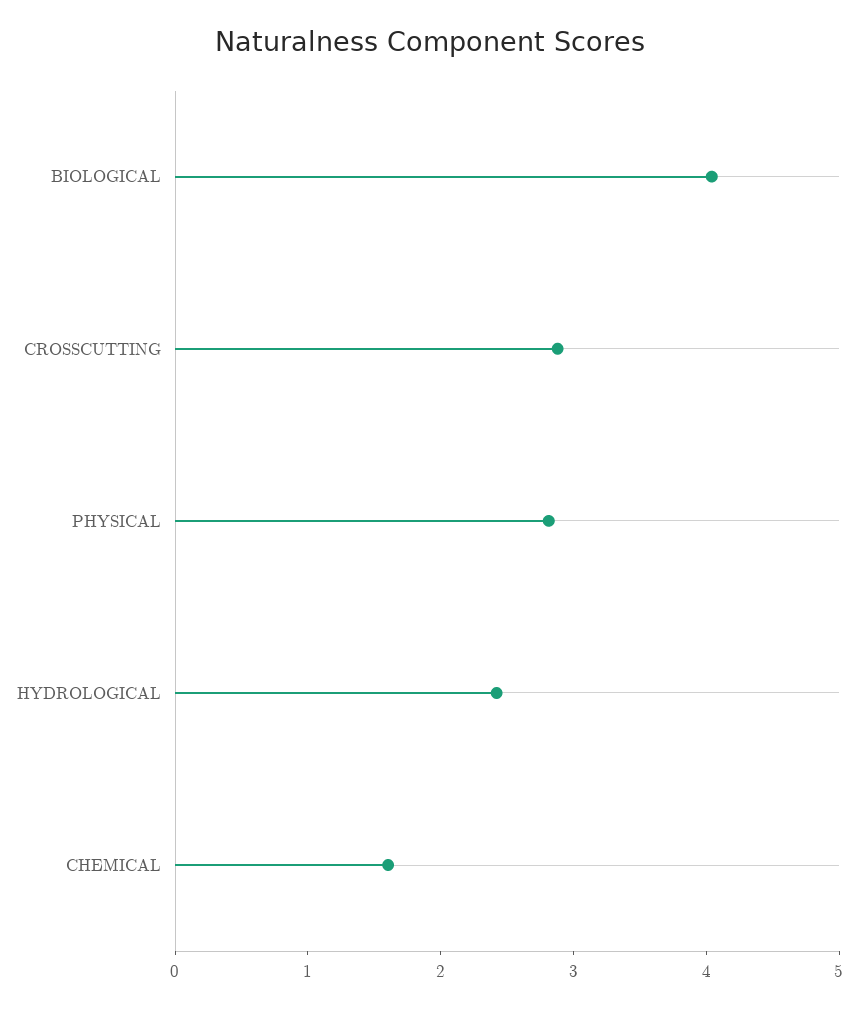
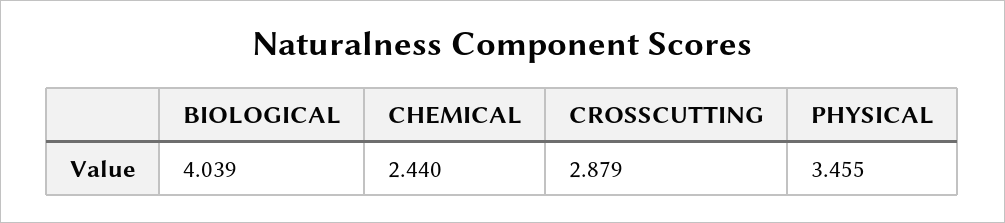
  {
    "BIOLOGICAL": 4.039,
    "CROSSCUTTING": 2.879,
-   "PHYSICAL": 2.8,
+   "PHYSICAL": 3.455,
-   "HYDROLOGICAL": 2.4,
-   "CHEMICAL": 1.6
+   "CHEMICAL": 2.44
  }

